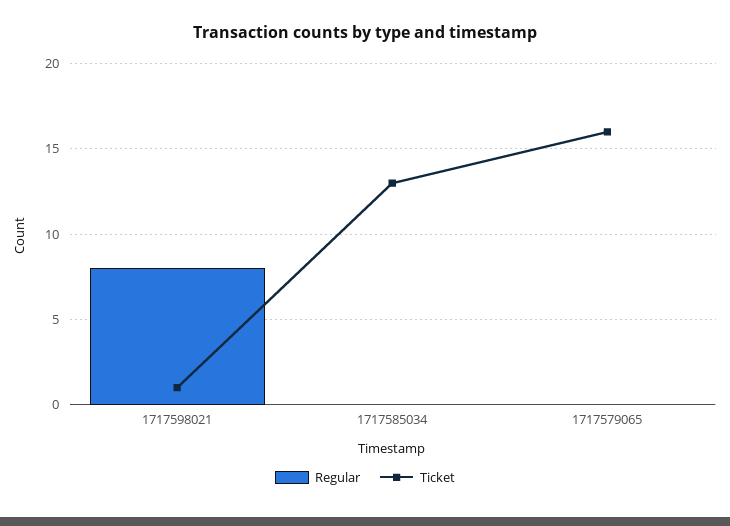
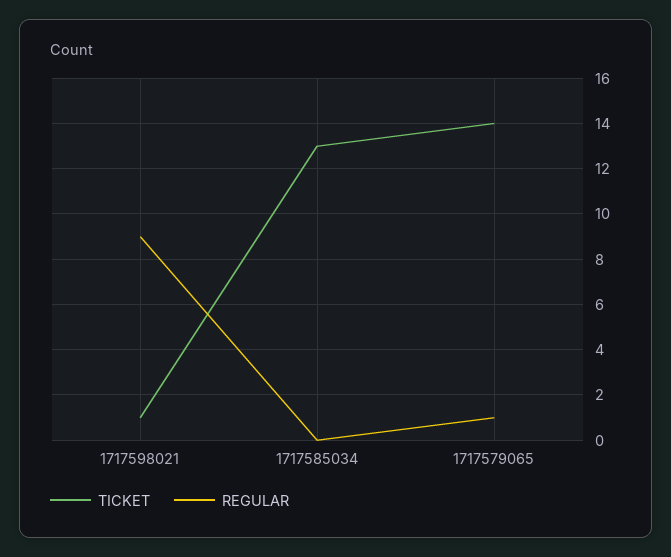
  {
    "Regular": {
-     "1717598021": 8,
+     "1717598021": 9,
      "1717585034": 0,
-     "1717579065": 0
+     "1717579065": 1
    },
    "Ticket": {
      "1717598021": 1,
      "1717585034": 13,
-     "1717579065": 16
+     "1717579065": 14
    }
  }

